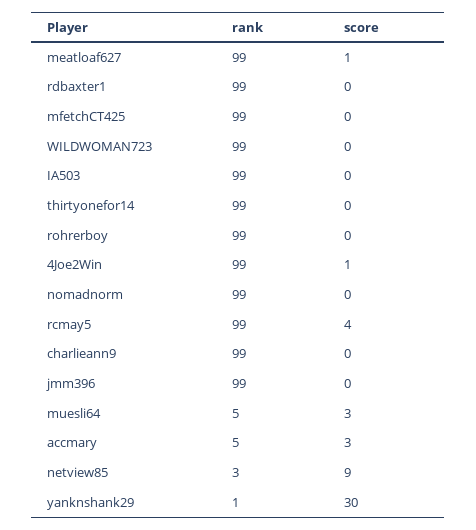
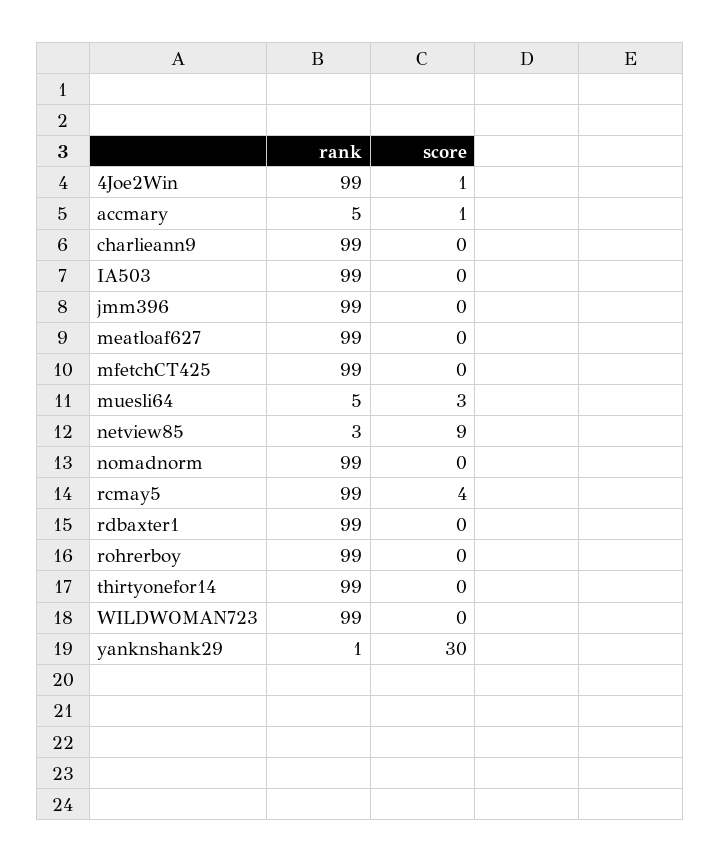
  {
    "rank": {
      "meatloaf627": 99,
      "rdbaxter1": 99,
      "mfetchCT425": 99,
      "WILDWOMAN723": 99,
      "IA503": 99,
      "thirtyonefor14": 99,
      "rohrerboy": 99,
      "4Joe2Win": 99,
      "nomadnorm": 99,
      "rcmay5": 99,
      "charlieann9": 99,
      "jmm396": 99,
      "muesli64": 5,
      "accmary": 5,
      "netview85": 3,
      "yanknshank29": 1
    },
    "score": {
-     "meatloaf627": 1,
+     "meatloaf627": 0,
      "rdbaxter1": 0,
      "mfetchCT425": 0,
      "WILDWOMAN723": 0,
      "IA503": 0,
      "thirtyonefor14": 0,
      "rohrerboy": 0,
      "4Joe2Win": 1,
      "nomadnorm": 0,
      "rcmay5": 4,
      "charlieann9": 0,
      "jmm396": 0,
      "muesli64": 3,
-     "accmary": 3,
+     "accmary": 1,
      "netview85": 9,
      "yanknshank29": 30
    }
  }

